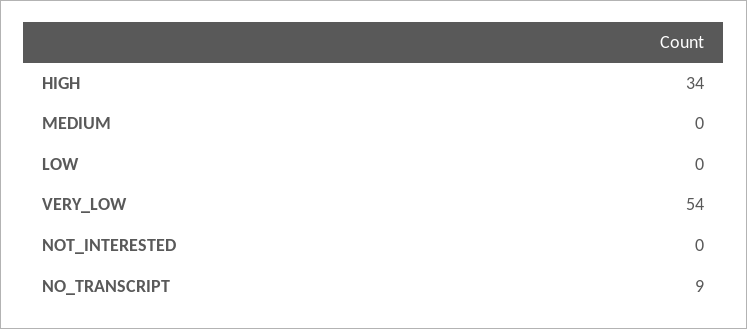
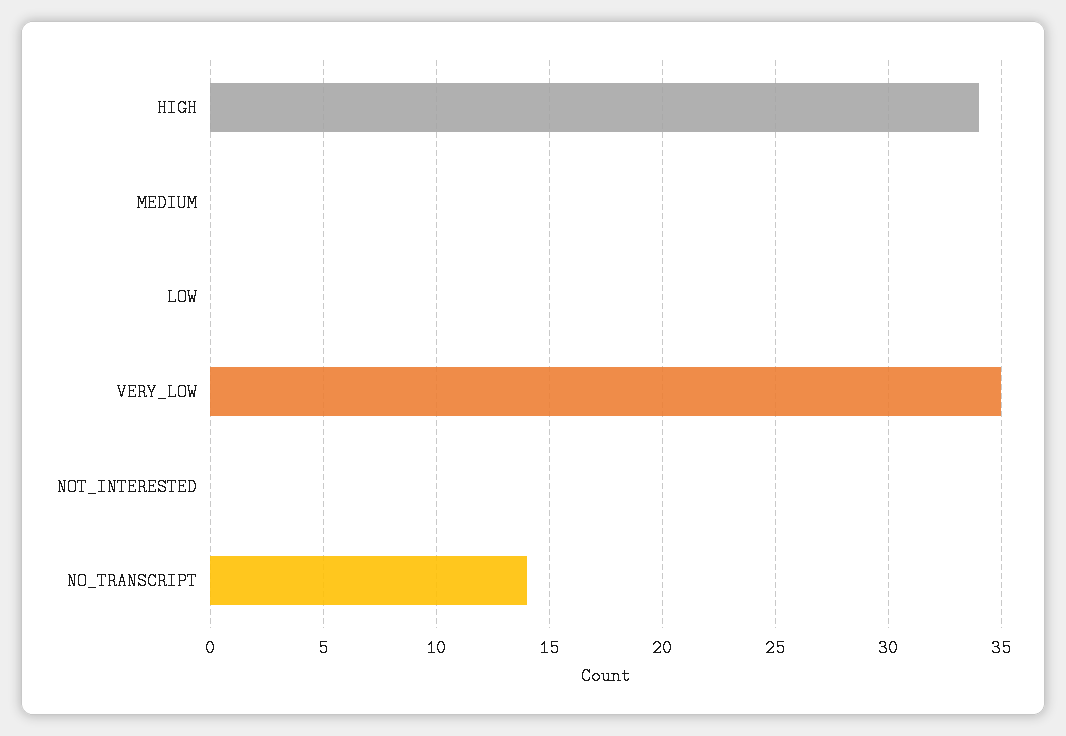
  {
    "HIGH": 34,
    "MEDIUM": 0,
    "LOW": 0,
-   "VERY_LOW": 54,
+   "VERY_LOW": 35,
    "NOT_INTERESTED": 0,
-   "NO_TRANSCRIPT": 9
+   "NO_TRANSCRIPT": 14
  }

